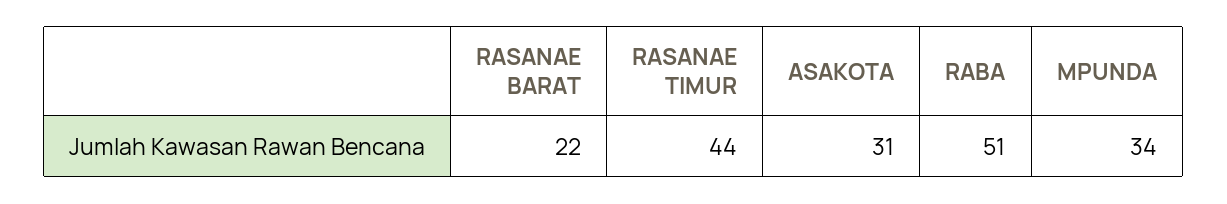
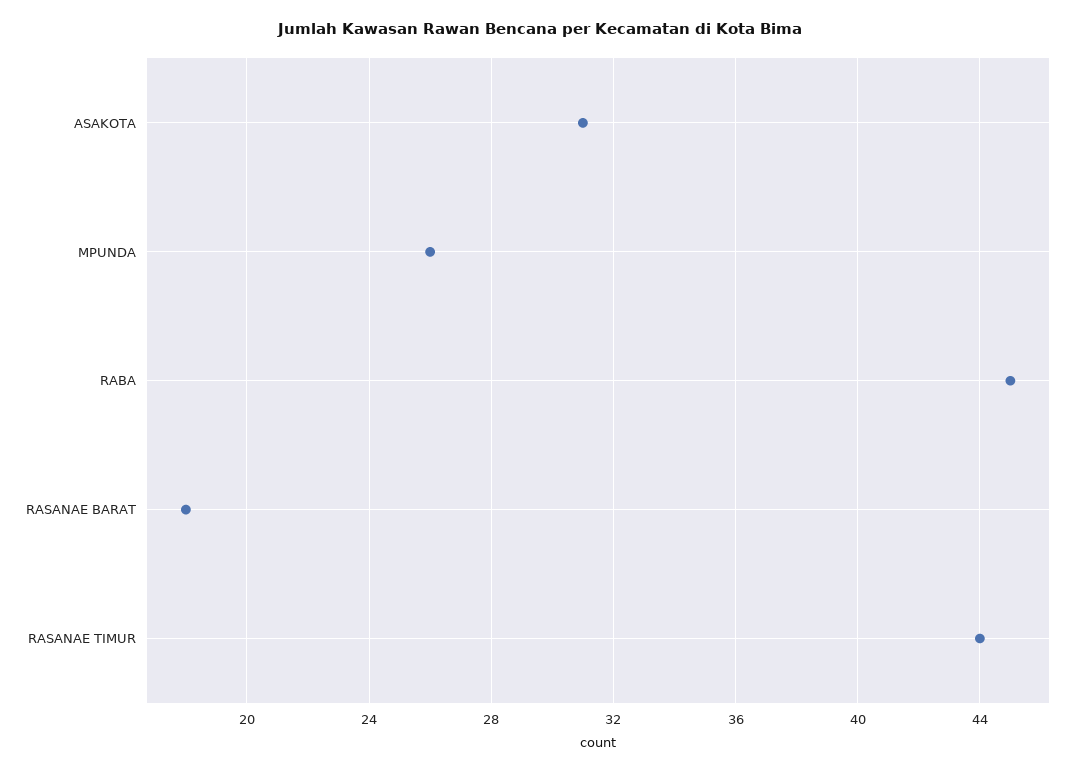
  {
-   "RASANAE BARAT": 22,
+   "RASANAE BARAT": 18,
    "RASANAE TIMUR": 44,
    "ASAKOTA": 31,
-   "RABA": 51,
+   "RABA": 45,
-   "MPUNDA": 34
+   "MPUNDA": 26
  }

